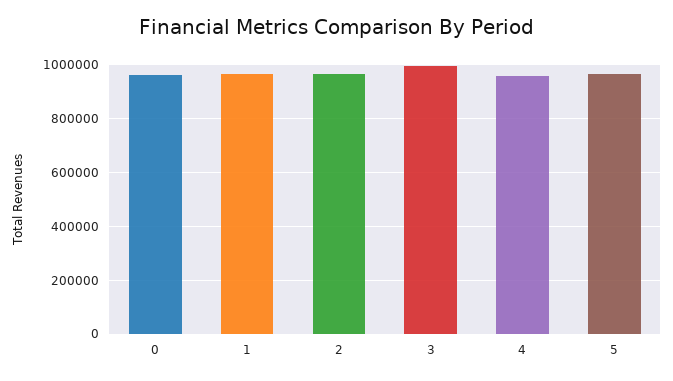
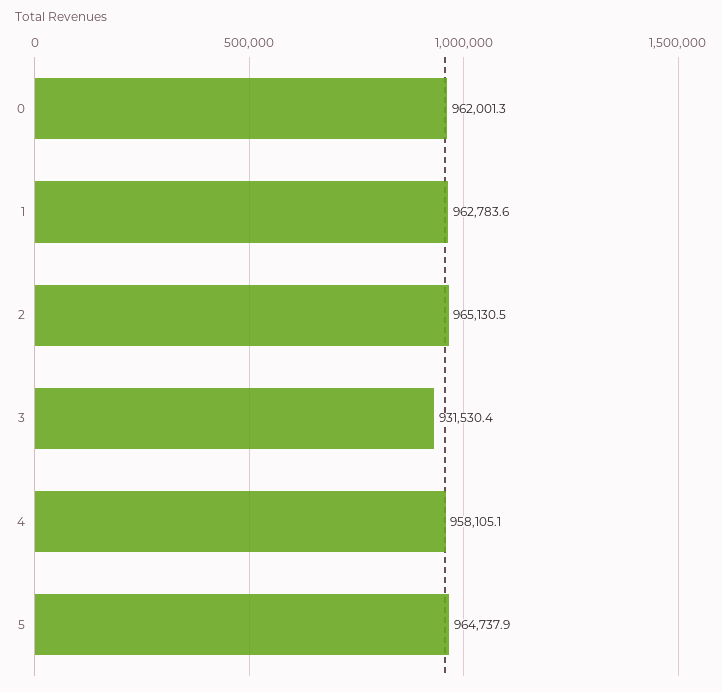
  {
    "0": 962001.3,
    "1": 962783.6,
    "2": 965130.5,
-   "3": 1000000,
+   "3": 931530.4,
    "4": 958105.1,
    "5": 964737.9
  }

